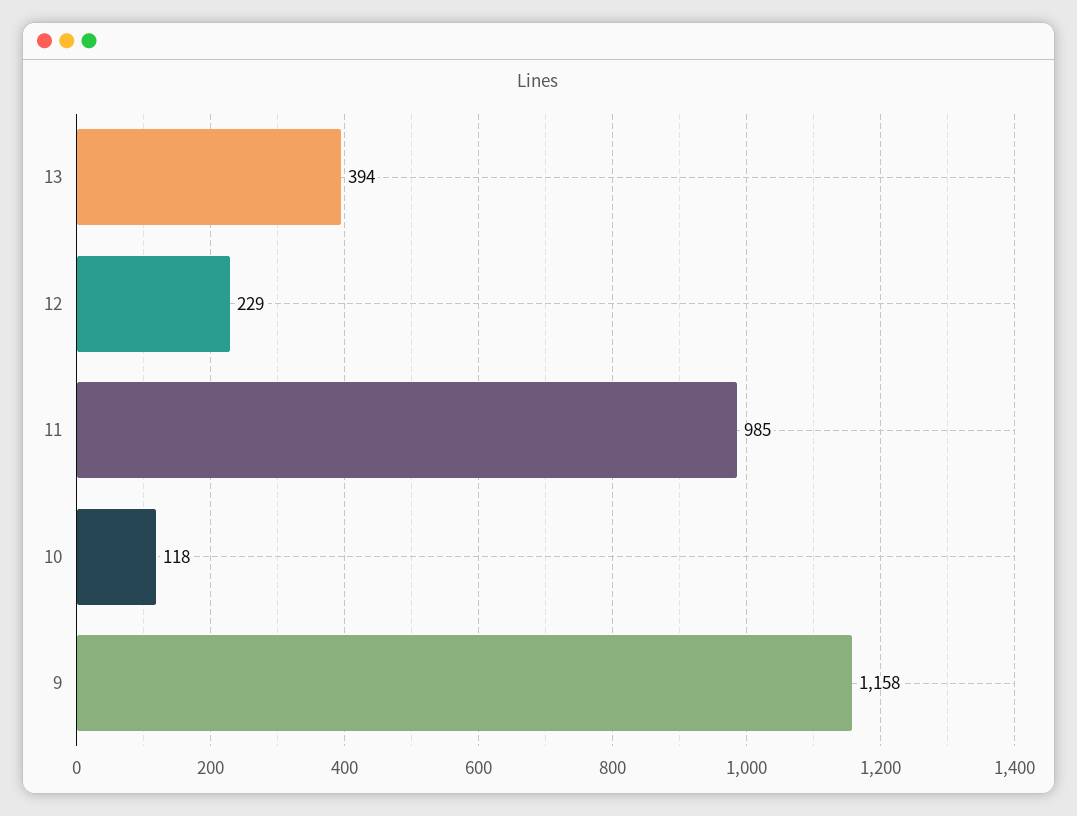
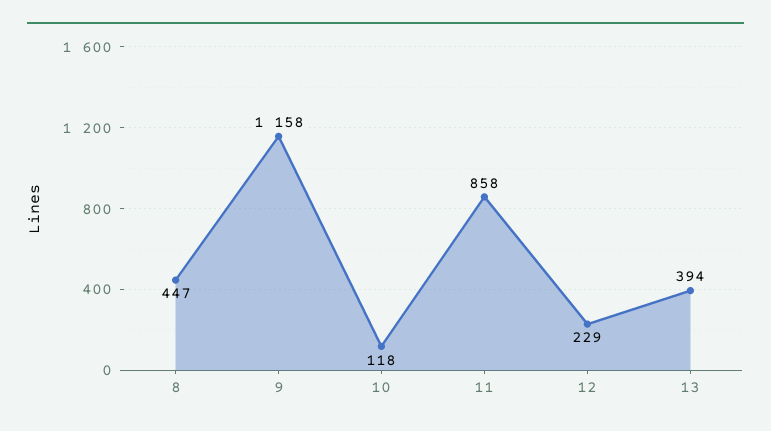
  {
    "13": 394,
    "12": 229,
-   "11": 985,
+   "11": 858,
    "10": 118,
-   "9": 1158
+   "9": 1158,
+   "8": 447
  }

